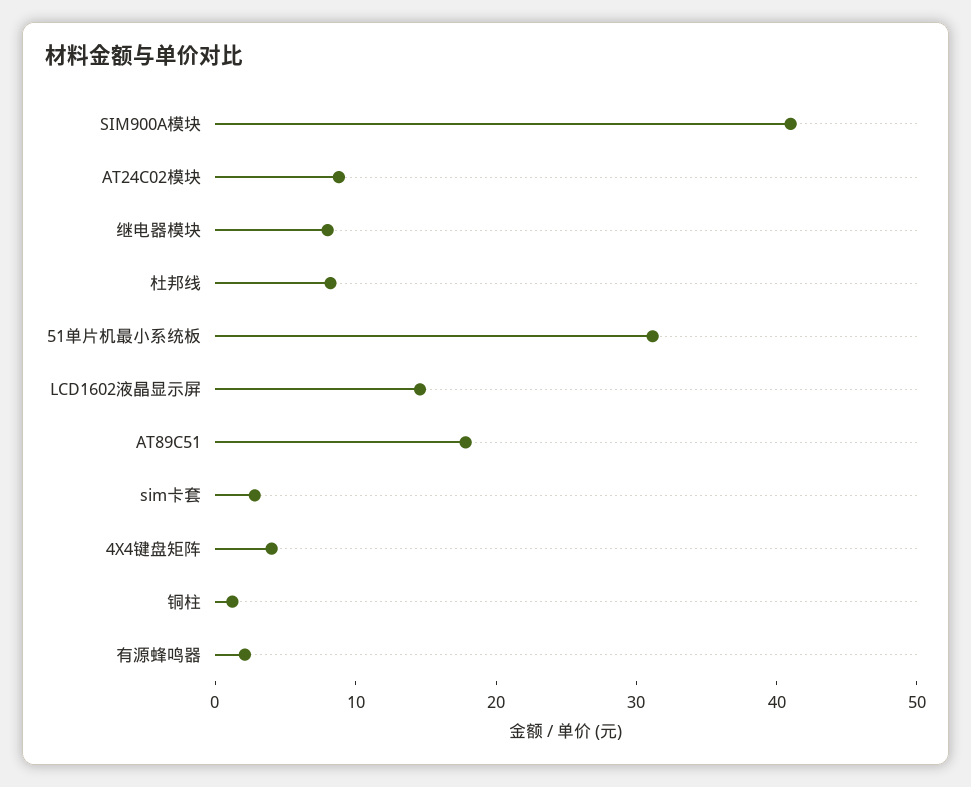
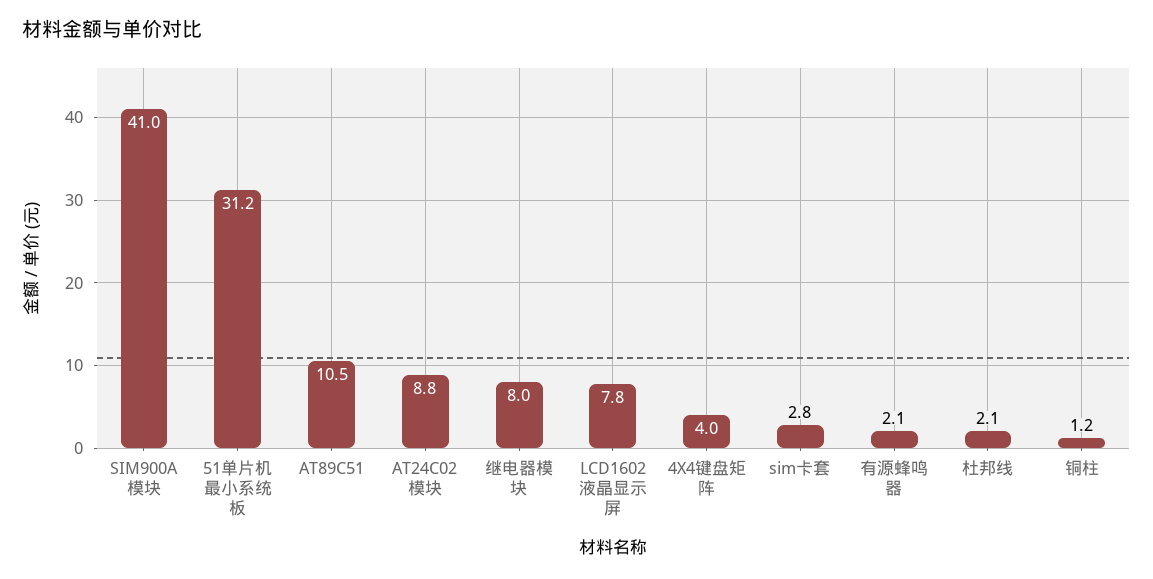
  {
    "SIM900A模块": 41,
    "AT24C02模块": 8.8,
    "继电器模块": 8,
-   "杜邦线": 8,
+   "杜邦线": 2.1,
    "51单片机最小系统板": 31.2,
-   "LCD1602液晶显示屏": 14,
+   "LCD1602液晶显示屏": 7.8,
-   "AT89C51": 18,
+   "AT89C51": 10.5,
    "sim卡套": 2.8,
    "4X4键盘矩阵": 4,
    "铜柱": 1.2,
    "有源蜂鸣器": 2.1
  }

